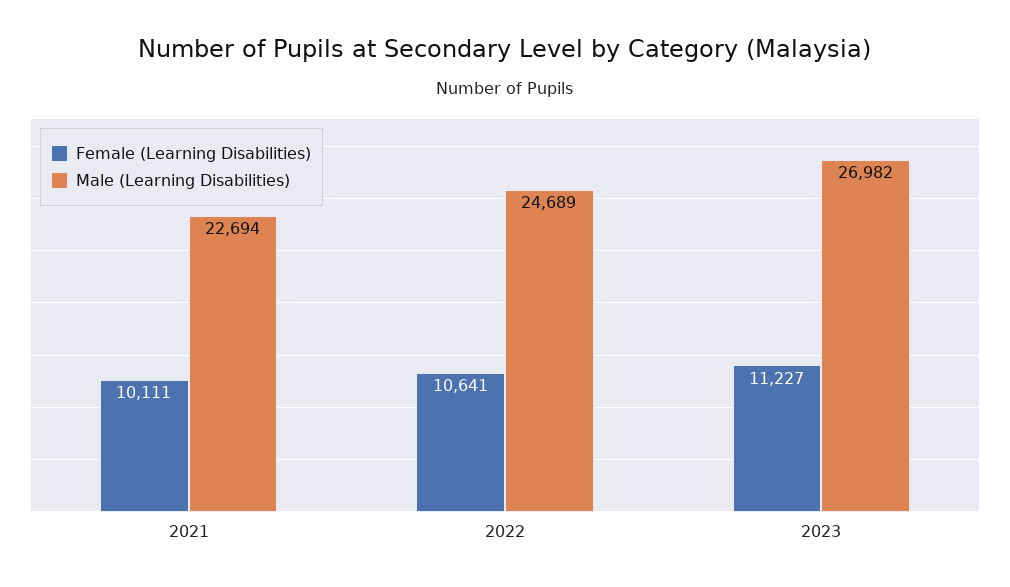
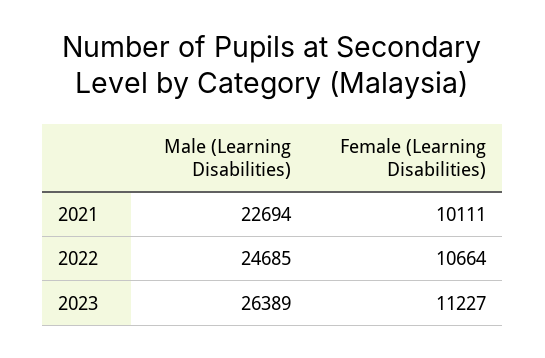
  {
    "Female (Learning Disabilities)": {
      "2021": 10111,
-     "2022": 10641,
+     "2022": 10664,
      "2023": 11227
    },
    "Male (Learning Disabilities)": {
      "2021": 22694,
-     "2022": 24689,
+     "2022": 24685,
-     "2023": 26982
+     "2023": 26389
    }
  }

